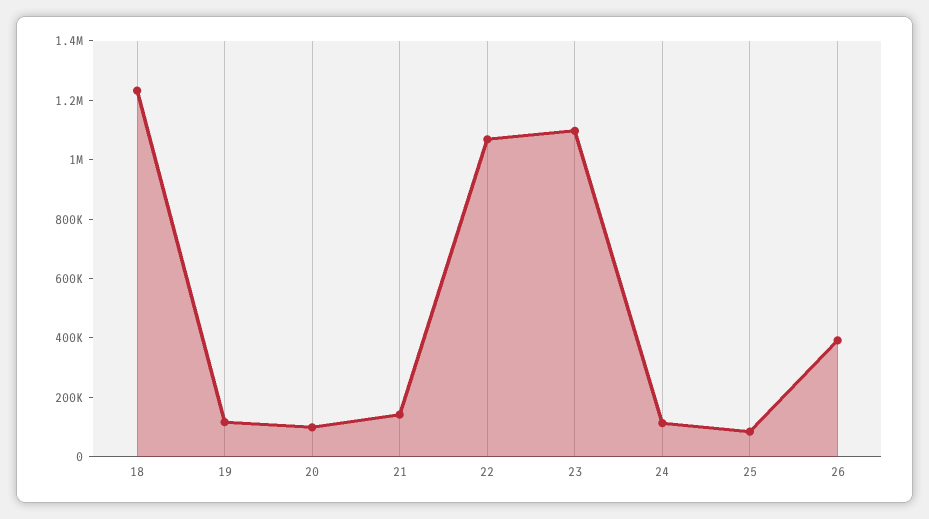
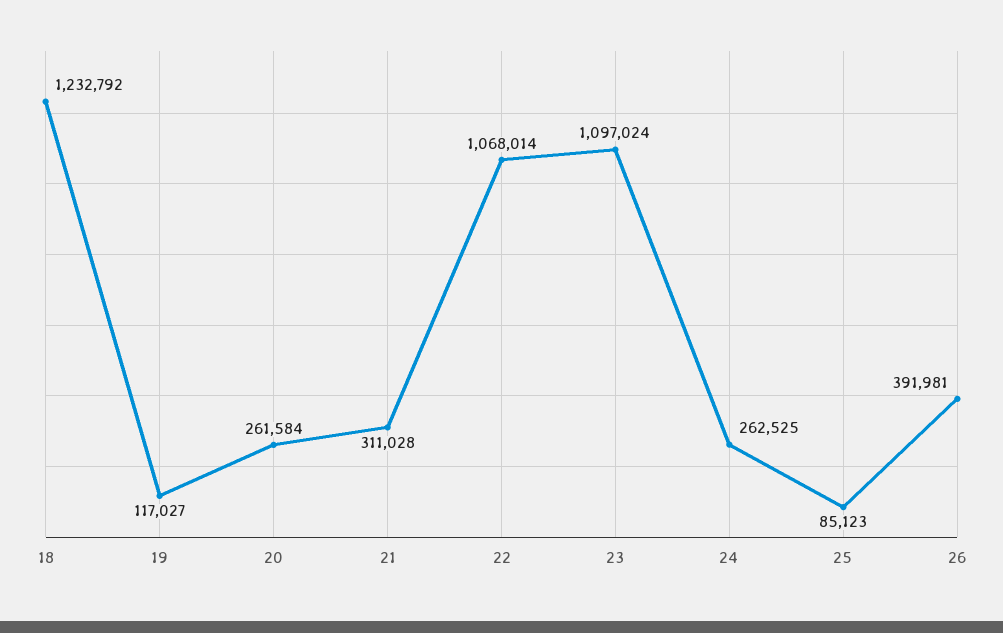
  {
    "18": 1232792,
    "19": 117027,
-   "20": 100000,
+   "20": 261584,
-   "21": 150000,
+   "21": 311028,
    "22": 1068014,
    "23": 1097024,
-   "24": 100000,
+   "24": 262525,
    "25": 85123,
    "26": 391981
  }

